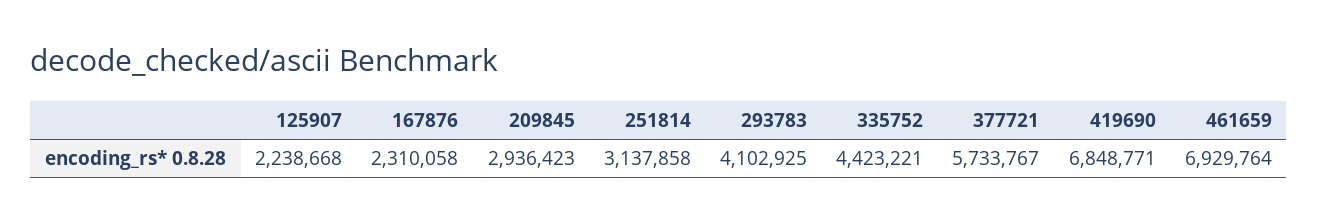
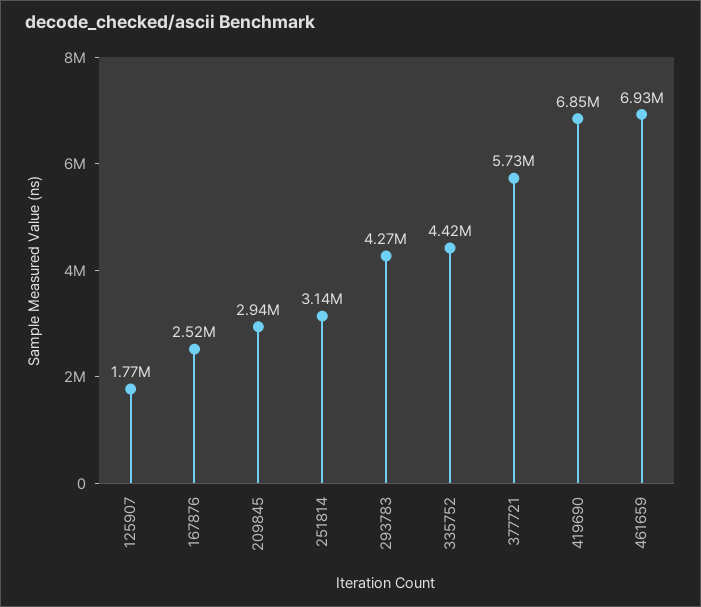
  {
-   "125907": 2238668,
+   "125907": 1770000,
-   "167876": 2310058,
+   "167876": 2520000,
    "209845": 2936423,
    "251814": 3137858,
-   "293783": 4102925,
+   "293783": 4270000,
    "335752": 4423221,
    "377721": 5733767,
    "419690": 6848771,
    "461659": 6929764
  }

